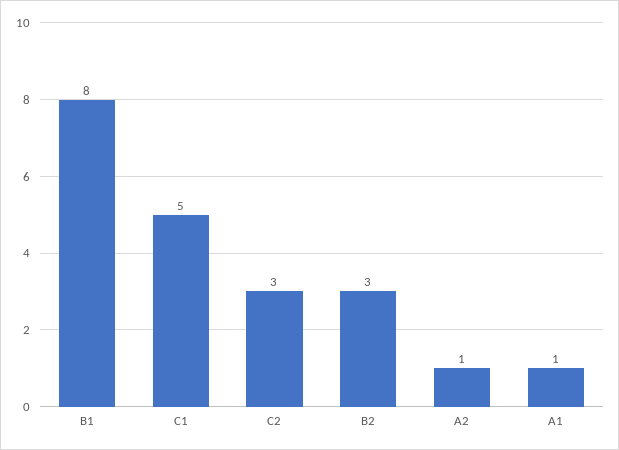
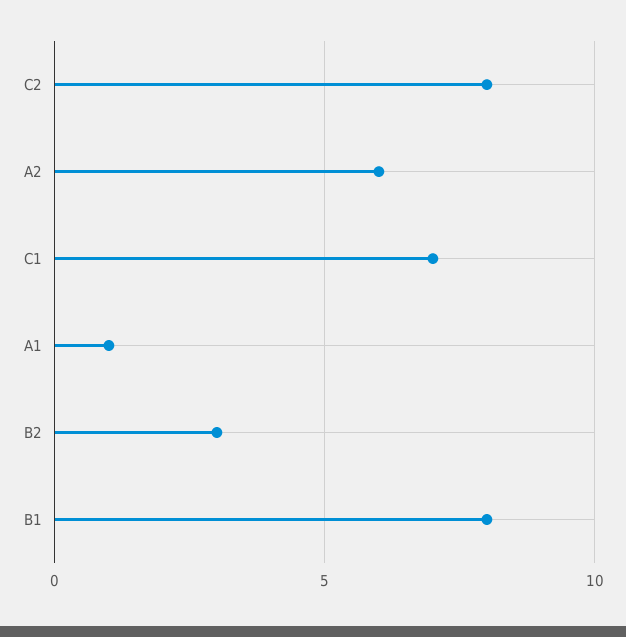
  {
    "B1": 8,
-   "C1": 5,
+   "C1": 7,
-   "C2": 3,
+   "C2": 8,
    "B2": 3,
-   "A2": 1,
+   "A2": 6,
    "A1": 1
  }

